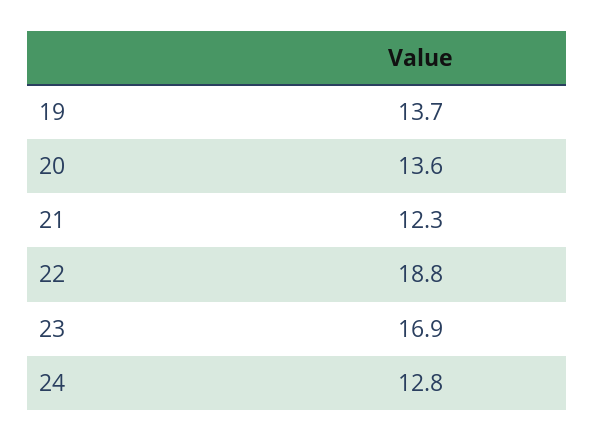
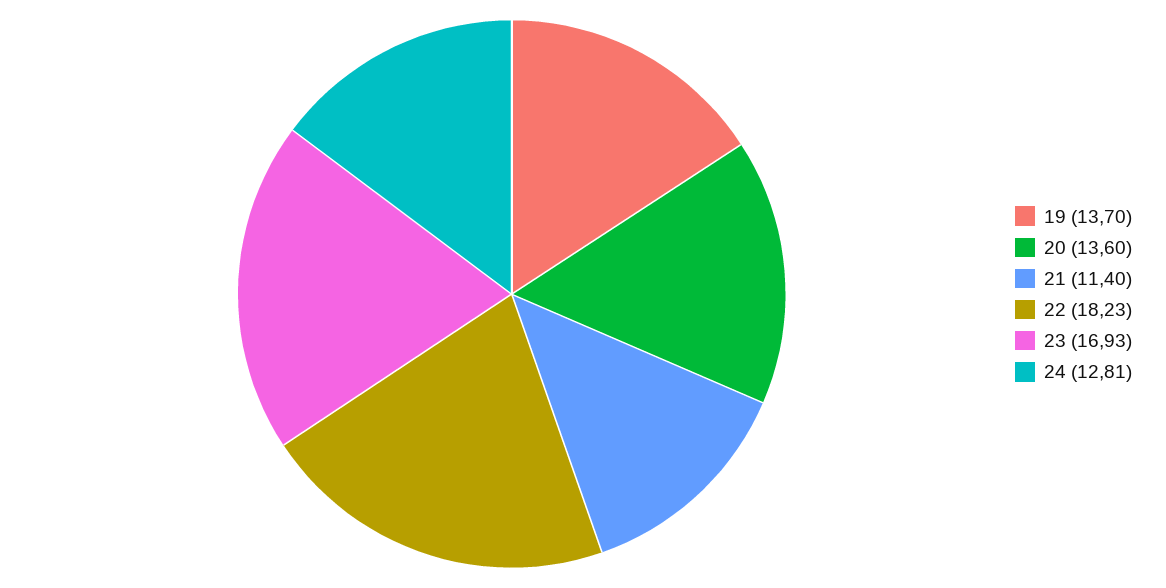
  {
    "19": 13.7,
    "20": 13.6,
-   "21": 12.3,
+   "21": 11.4,
-   "22": 18.8,
+   "22": 18.23,
    "23": 16.93,
    "24": 12.81
  }

